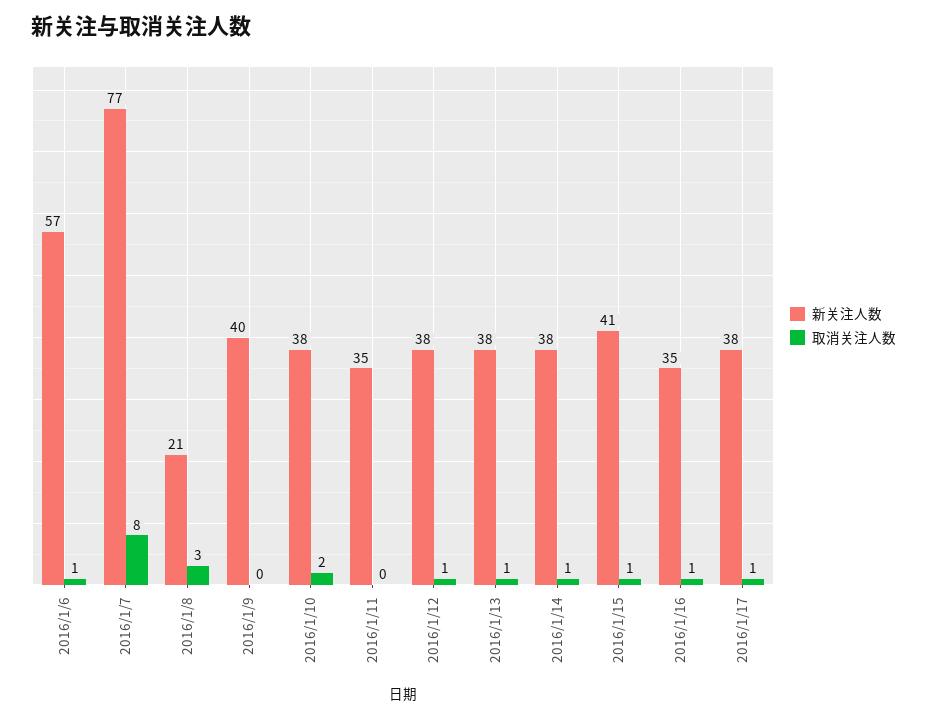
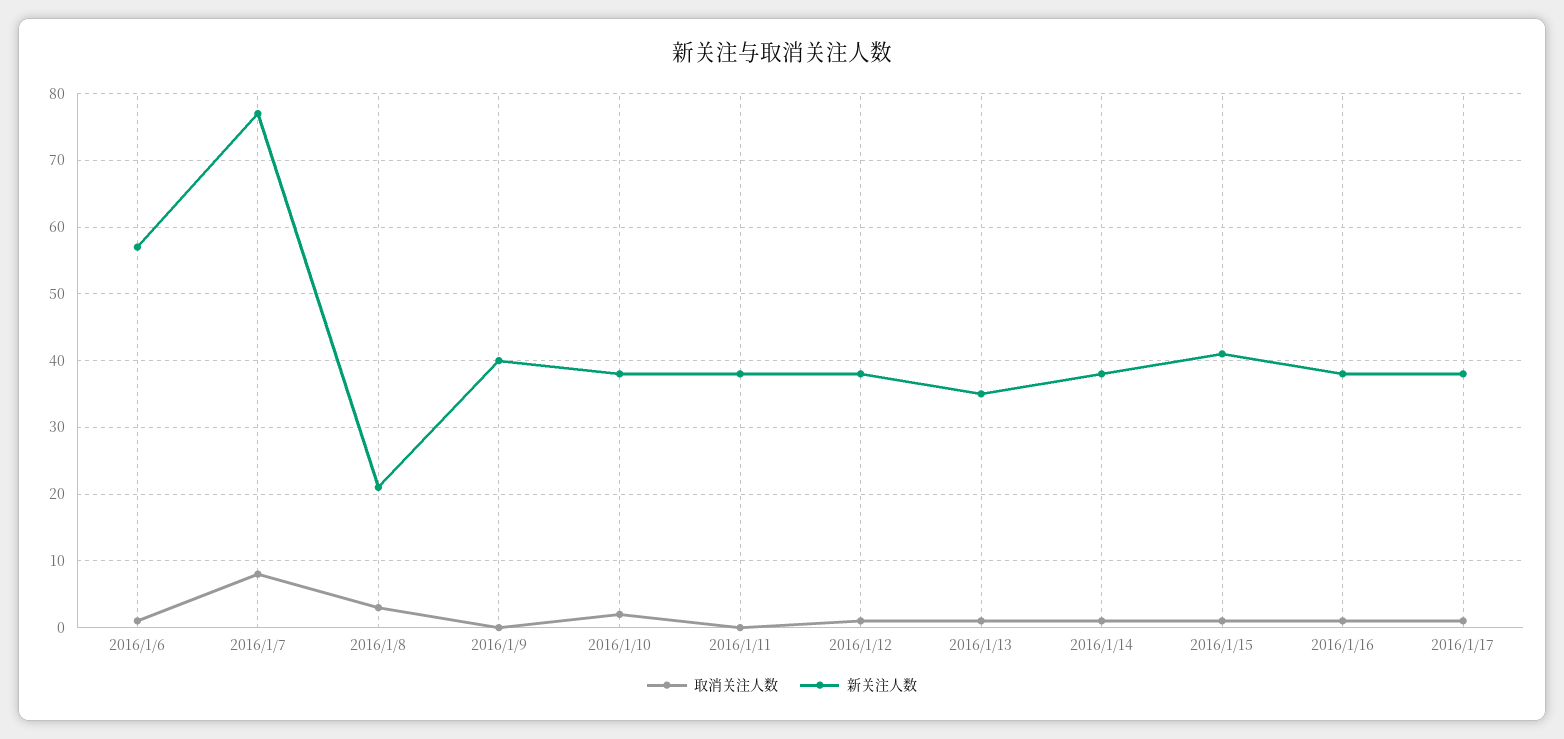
  {
    "新关注人数": {
      "2016/1/6": 57,
      "2016/1/7": 77,
      "2016/1/8": 21,
      "2016/1/9": 40,
      "2016/1/10": 38,
-     "2016/1/11": 35,
+     "2016/1/11": 38,
      "2016/1/12": 38,
-     "2016/1/13": 38,
+     "2016/1/13": 35,
      "2016/1/14": 38,
      "2016/1/15": 41,
-     "2016/1/16": 35,
+     "2016/1/16": 38,
      "2016/1/17": 38
    },
    "取消关注人数": {
      "2016/1/6": 1,
      "2016/1/7": 8,
      "2016/1/8": 3,
      "2016/1/9": 0,
      "2016/1/10": 2,
      "2016/1/11": 0,
      "2016/1/12": 1,
      "2016/1/13": 1,
      "2016/1/14": 1,
      "2016/1/15": 1,
      "2016/1/16": 1,
      "2016/1/17": 1
    }
  }

